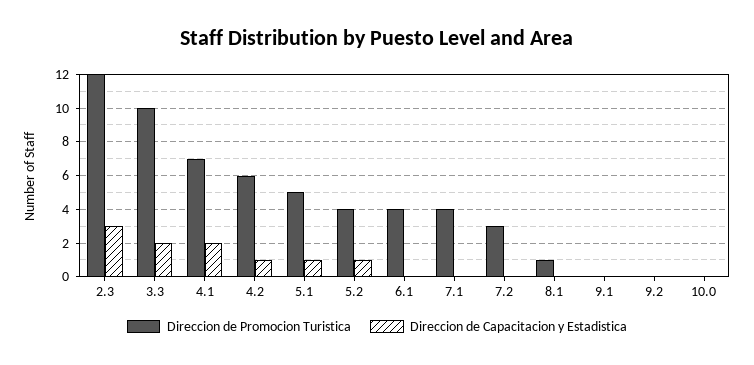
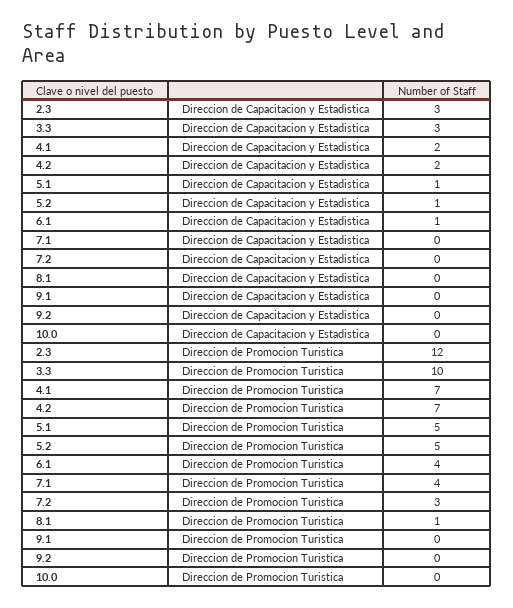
  {
    "Direccion de Promocion Turistica": {
      "2.3": 12,
      "3.3": 10,
      "4.1": 7,
-     "4.2": 6,
+     "4.2": 7,
      "5.1": 5,
-     "5.2": 4,
+     "5.2": 5,
      "6.1": 4,
      "7.1": 4,
      "7.2": 3,
      "8.1": 1,
      "9.1": 0,
      "9.2": 0,
      "10.0": 0
    },
    "Direccion de Capacitacion y Estadistica": {
      "2.3": 3,
-     "3.3": 2,
+     "3.3": 3,
      "4.1": 2,
-     "4.2": 1,
+     "4.2": 2,
      "5.1": 1,
      "5.2": 1,
-     "6.1": 0,
+     "6.1": 1,
      "7.1": 0,
      "7.2": 0,
      "8.1": 0,
      "9.1": 0,
      "9.2": 0,
      "10.0": 0
    }
  }

